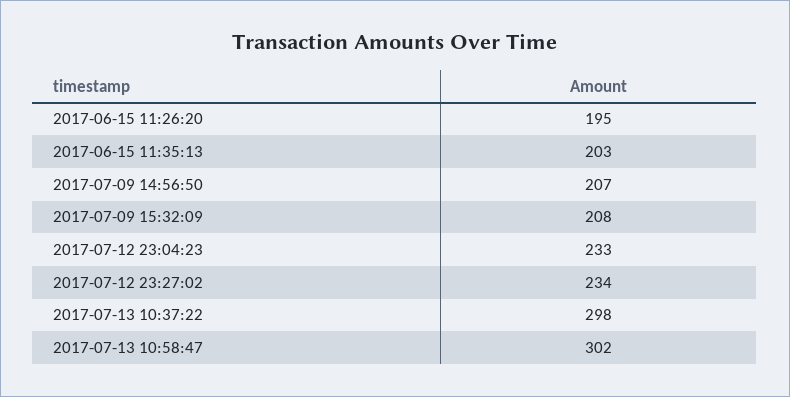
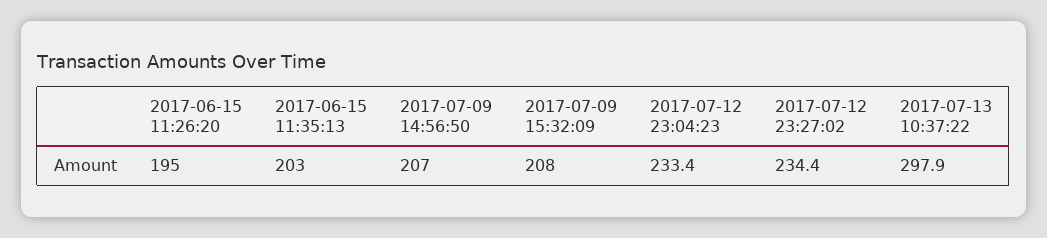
  {
    "2017-06-15 11:26:20": 195,
    "2017-06-15 11:35:13": 203,
    "2017-07-09 14:56:50": 207,
    "2017-07-09 15:32:09": 208,
    "2017-07-12 23:04:23": 233.4,
    "2017-07-12 23:27:02": 234.4,
-   "2017-07-13 10:37:22": 297.9,
+   "2017-07-13 10:37:22": 297.9
-   "2017-07-13 10:58:47": 302
  }

